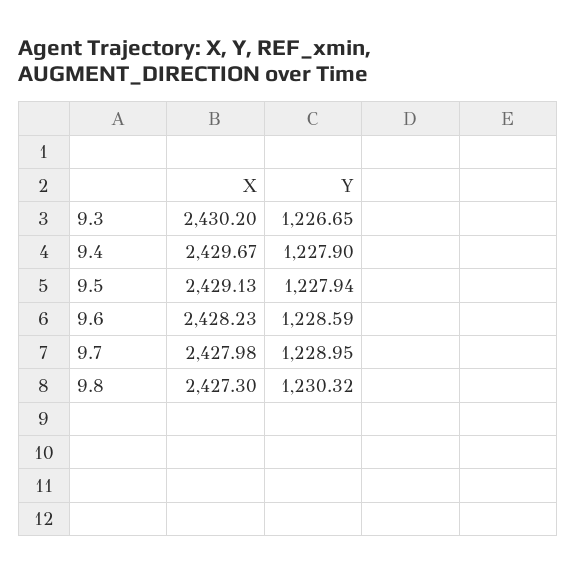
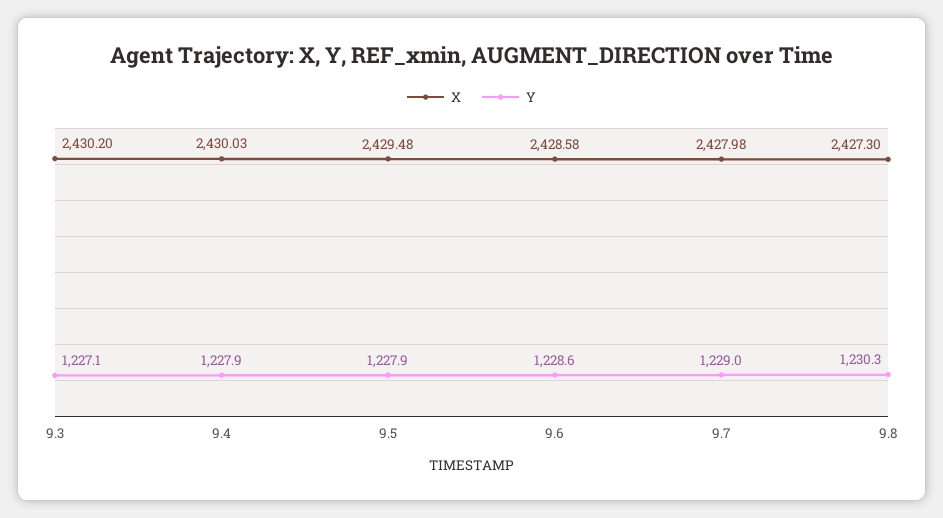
  {
    "X": {
      "9.3": 2430.2,
-     "9.4": 2429.67,
+     "9.4": 2430.03,
-     "9.5": 2429.13,
+     "9.5": 2429.48,
-     "9.6": 2428.23,
+     "9.6": 2428.58,
      "9.7": 2427.98,
      "9.8": 2427.3
    },
    "Y": {
-     "9.3": 1226.65,
+     "9.3": 1227.1,
      "9.4": 1227.9,
      "9.5": 1227.94,
      "9.6": 1228.59,
      "9.7": 1228.95,
      "9.8": 1230.32
    }
  }

